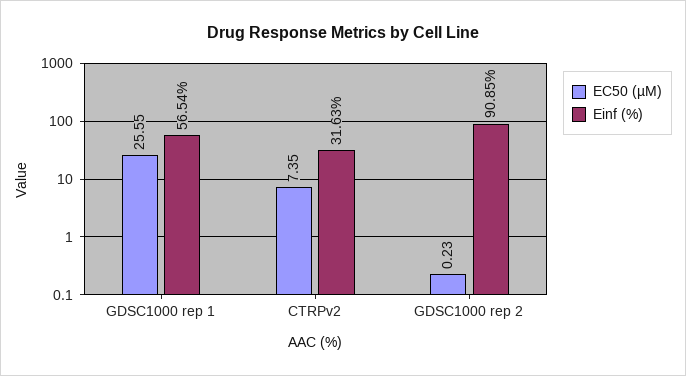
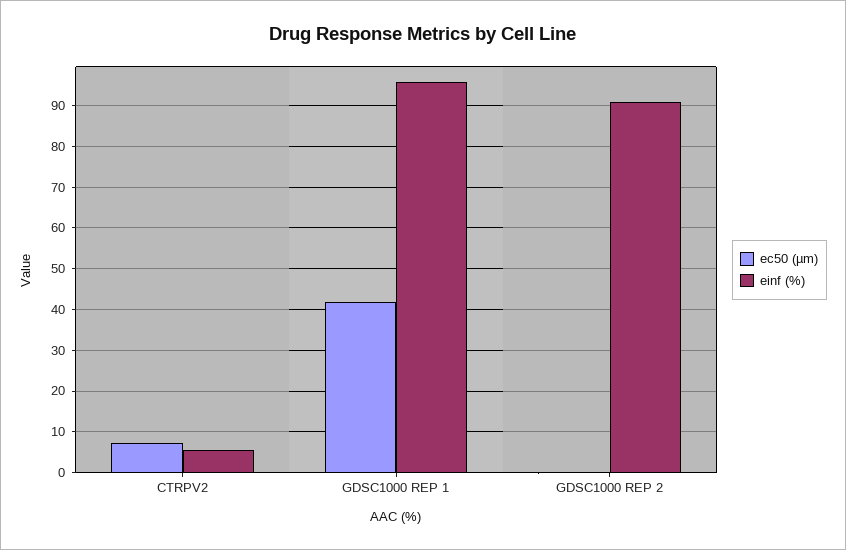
  {
    "EC50 (µM)": {
-     "GDSC1000 rep 1": 25.55,
+     "GDSC1000 rep 1": 42,
      "CTRPv2": 7.35,
      "GDSC1000 rep 2": 0.23
    },
    "Einf (%)": {
-     "GDSC1000 rep 1": 56.54,
+     "GDSC1000 rep 1": 96,
-     "CTRPv2": 31.63,
+     "CTRPv2": 6,
      "GDSC1000 rep 2": 90.85
    }
  }

